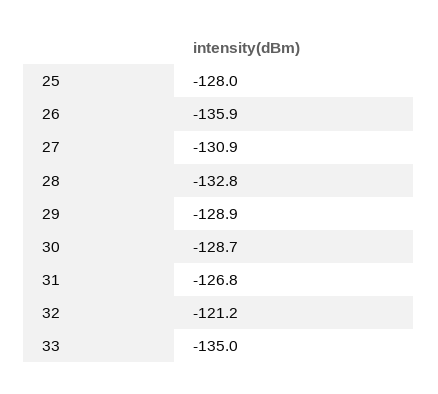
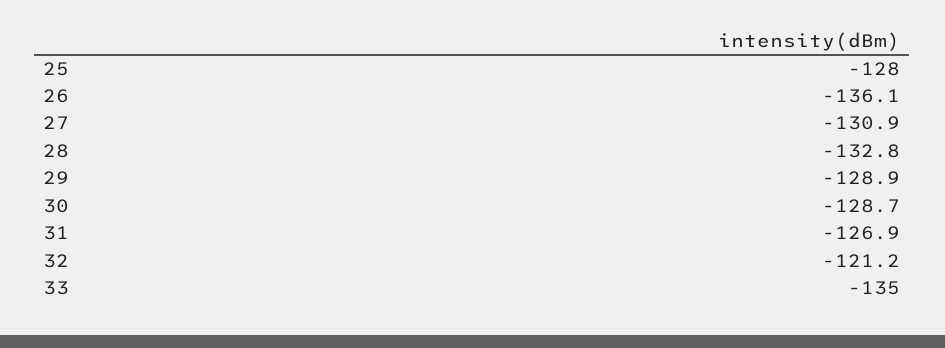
  {
    "25": -128,
-   "26": -135.9,
+   "26": -136.1,
    "27": -130.9,
    "28": -132.8,
    "29": -128.9,
    "30": -128.7,
-   "31": -126.8,
+   "31": -126.9,
    "32": -121.2,
    "33": -135
  }

